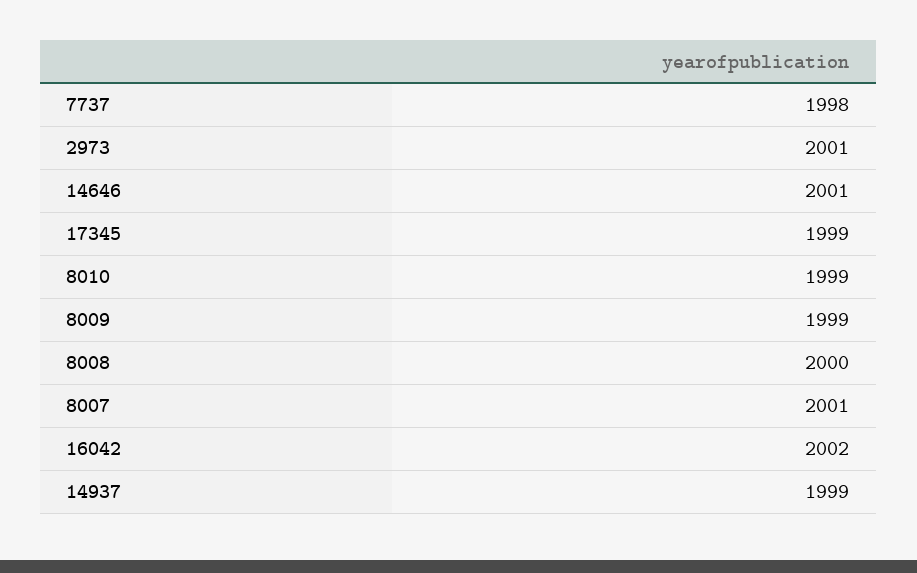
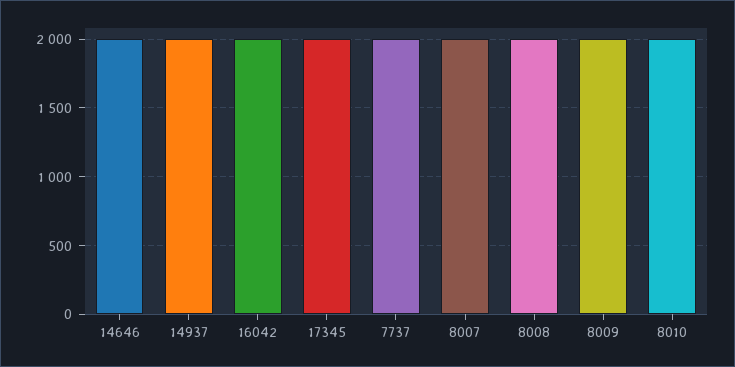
  {
    "7737": 1998,
-   "2973": 2001,
    "14646": 2001,
    "17345": 1999,
    "8010": 1999,
    "8009": 1999,
    "8008": 2000,
    "8007": 2001,
    "16042": 2002,
    "14937": 1999
  }

